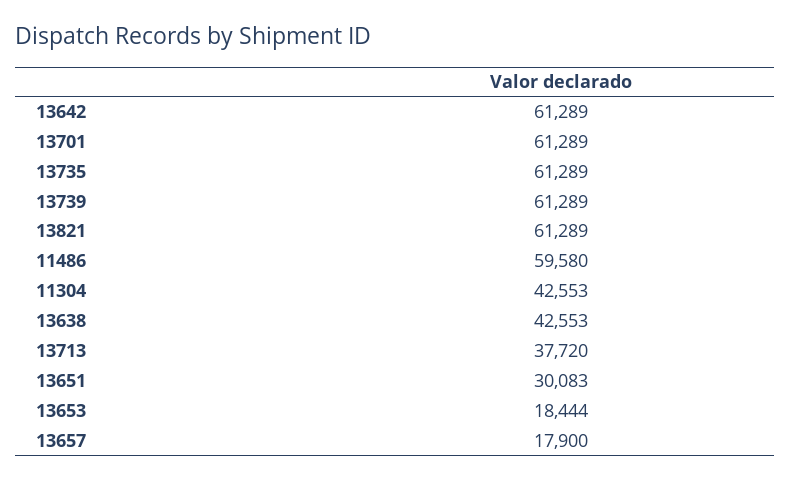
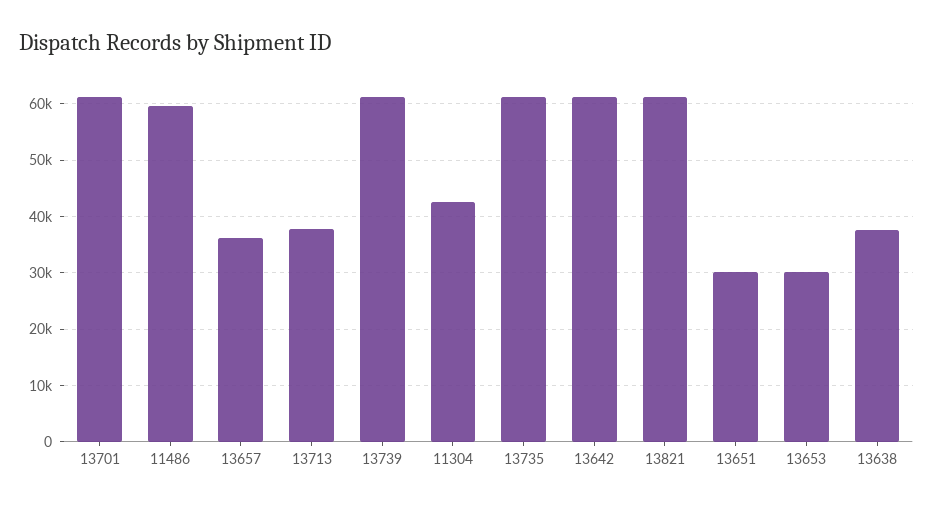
  {
    "13642": 61289,
    "13701": 61289,
    "13735": 61289,
    "13739": 61289,
    "13821": 61289,
    "11486": 59580,
    "11304": 42553,
-   "13638": 42553,
+   "13638": 38000,
    "13713": 37720,
    "13651": 30083,
-   "13653": 18444,
+   "13653": 30000,
-   "13657": 17900
+   "13657": 36000
  }

